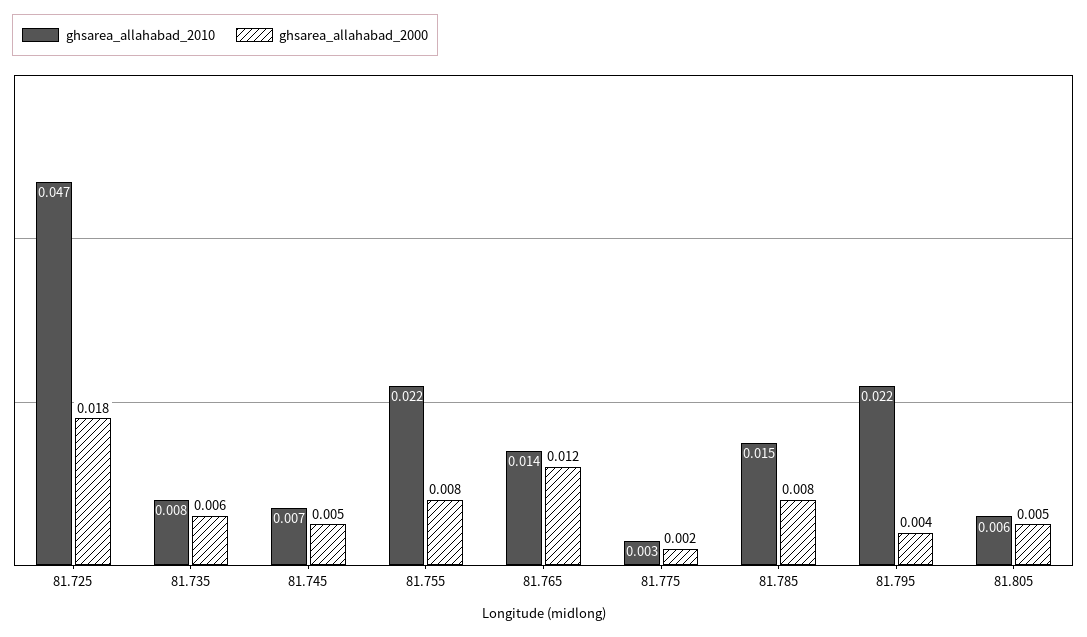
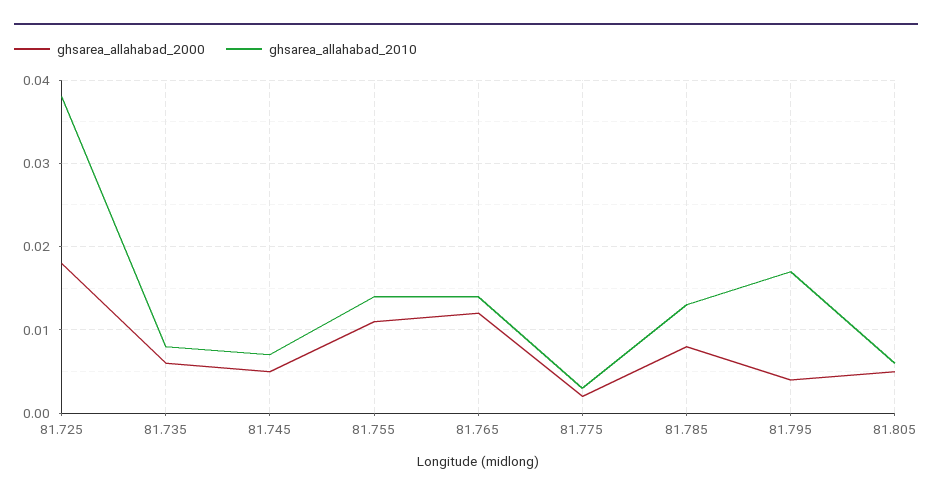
  {
    "ghsarea_allahabad_2010": {
-     "81.725": 0.047,
+     "81.725": 0.038,
      "81.735": 0.008,
      "81.745": 0.007,
-     "81.755": 0.022,
+     "81.755": 0.014,
      "81.765": 0.014,
      "81.775": 0.003,
-     "81.785": 0.015,
+     "81.785": 0.013,
-     "81.795": 0.022,
+     "81.795": 0.017,
      "81.805": 0.006
    },
    "ghsarea_allahabad_2000": {
      "81.725": 0.018,
      "81.735": 0.006,
      "81.745": 0.005,
-     "81.755": 0.008,
+     "81.755": 0.011,
      "81.765": 0.012,
      "81.775": 0.002,
      "81.785": 0.008,
      "81.795": 0.004,
      "81.805": 0.005
    }
  }

